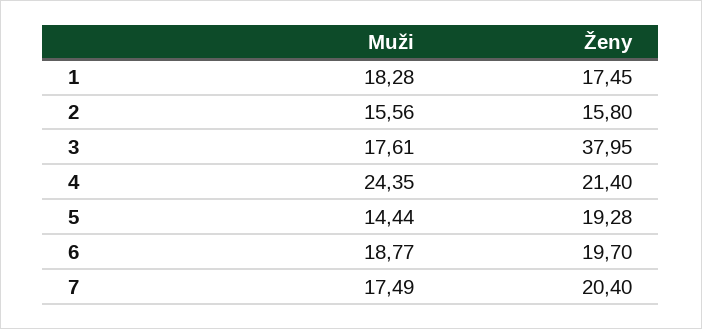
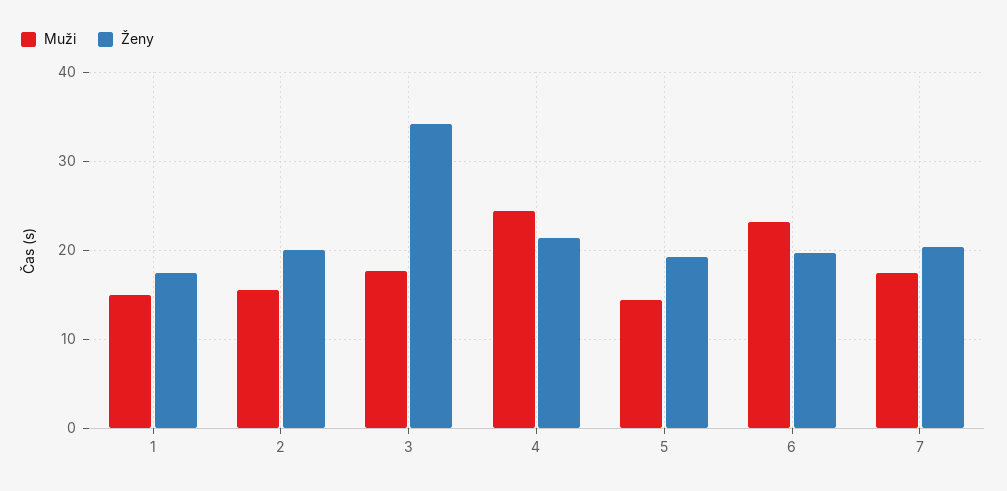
  {
    "Muži": {
-     "1": 18.28,
+     "1": 15,
      "2": 15.56,
      "3": 17.61,
      "4": 24.35,
      "5": 14.44,
-     "6": 18.77,
+     "6": 23,
      "7": 17.49
    },
    "Ženy": {
      "1": 17.45,
-     "2": 15.8,
+     "2": 20,
-     "3": 37.95,
+     "3": 34,
      "4": 21.4,
      "5": 19.28,
      "6": 19.7,
      "7": 20.4
    }
  }

